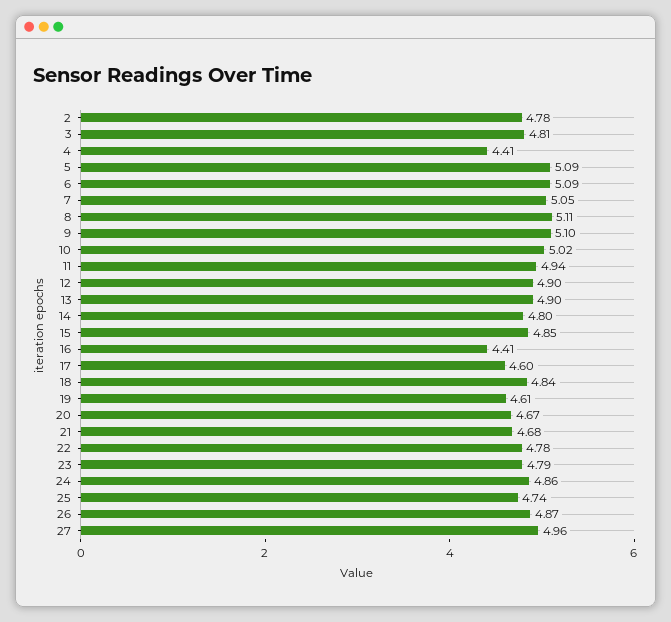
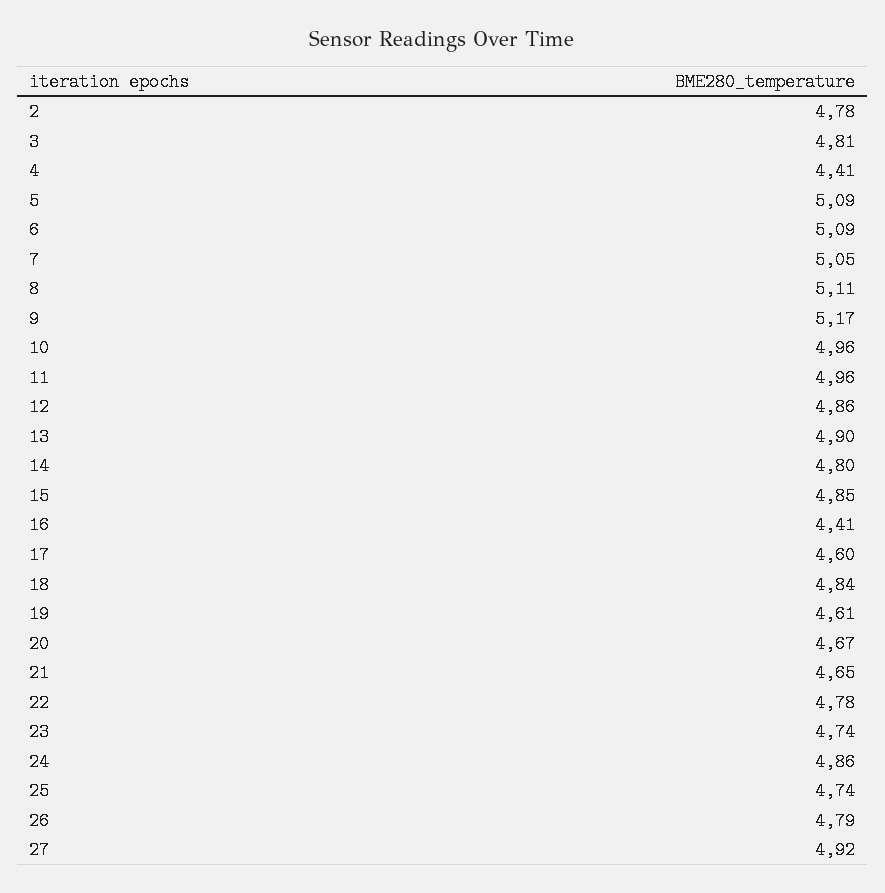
  {
    "2": 4.78,
    "3": 4.81,
    "4": 4.41,
    "5": 5.09,
    "6": 5.09,
    "7": 5.05,
    "8": 5.11,
-   "9": 5.1,
+   "9": 5.17,
-   "10": 5.02,
+   "10": 4.96,
-   "11": 4.94,
+   "11": 4.96,
-   "12": 4.9,
+   "12": 4.86,
    "13": 4.9,
    "14": 4.8,
    "15": 4.85,
    "16": 4.41,
    "17": 4.6,
    "18": 4.84,
    "19": 4.61,
    "20": 4.67,
-   "21": 4.68,
+   "21": 4.65,
    "22": 4.78,
-   "23": 4.79,
+   "23": 4.74,
    "24": 4.86,
    "25": 4.74,
-   "26": 4.87,
+   "26": 4.79,
-   "27": 4.96
+   "27": 4.92
  }

